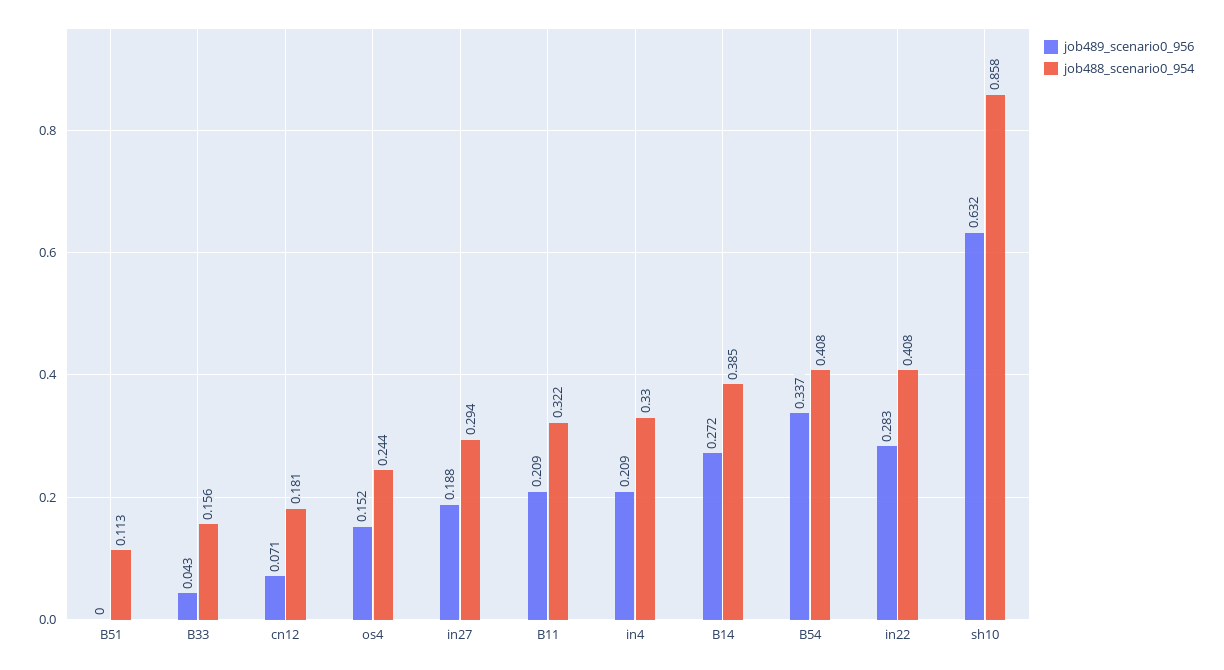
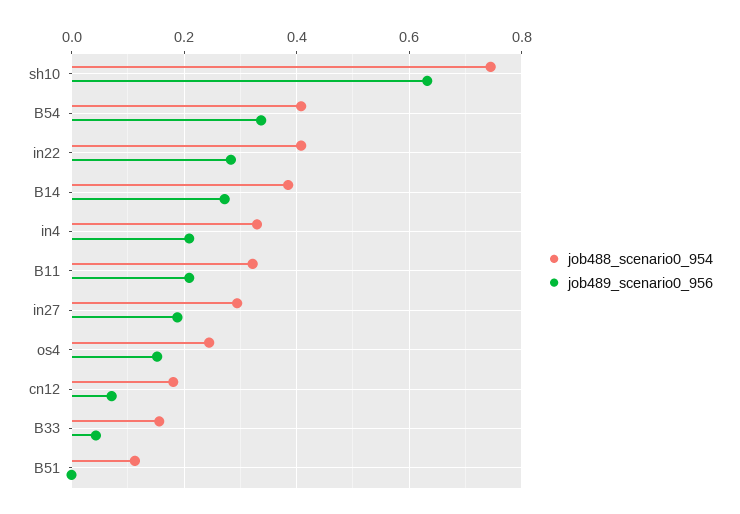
  {
    "job489_scenario0_956": {
      "B51": 0,
      "B33": 0.043,
      "cn12": 0.071,
      "os4": 0.152,
      "in27": 0.188,
      "B11": 0.209,
      "in4": 0.209,
      "B14": 0.272,
      "B54": 0.337,
      "in22": 0.283,
      "sh10": 0.632
    },
    "job488_scenario0_954": {
      "B51": 0.113,
      "B33": 0.156,
      "cn12": 0.181,
      "os4": 0.244,
      "in27": 0.294,
      "B11": 0.322,
      "in4": 0.33,
      "B14": 0.385,
      "B54": 0.408,
      "in22": 0.408,
-     "sh10": 0.858
+     "sh10": 0.74
    }
  }

